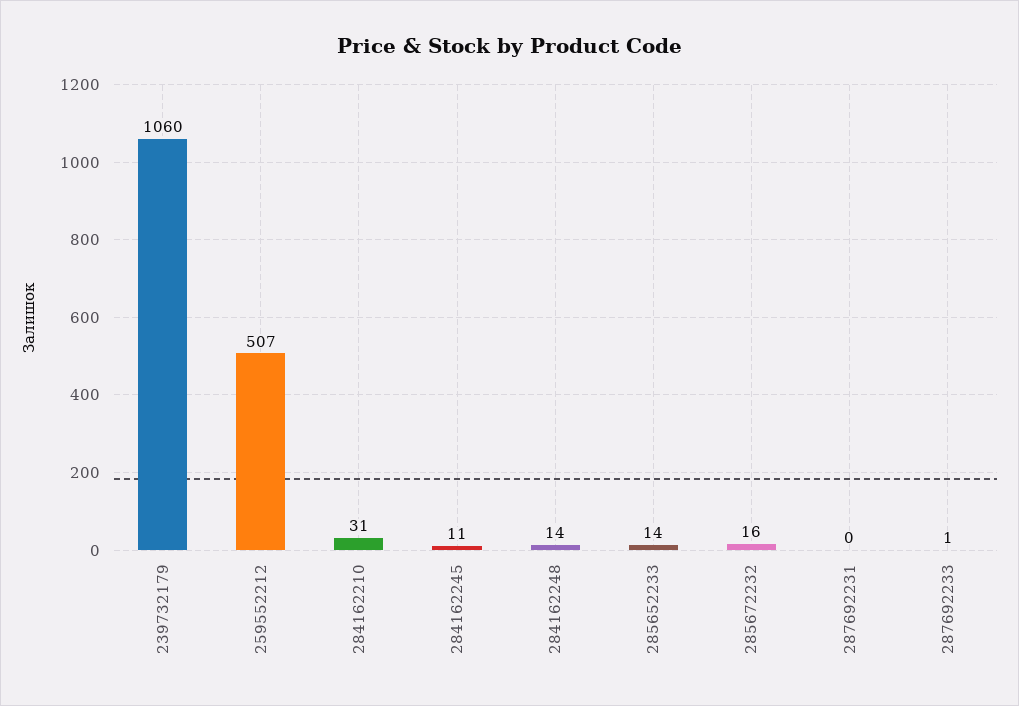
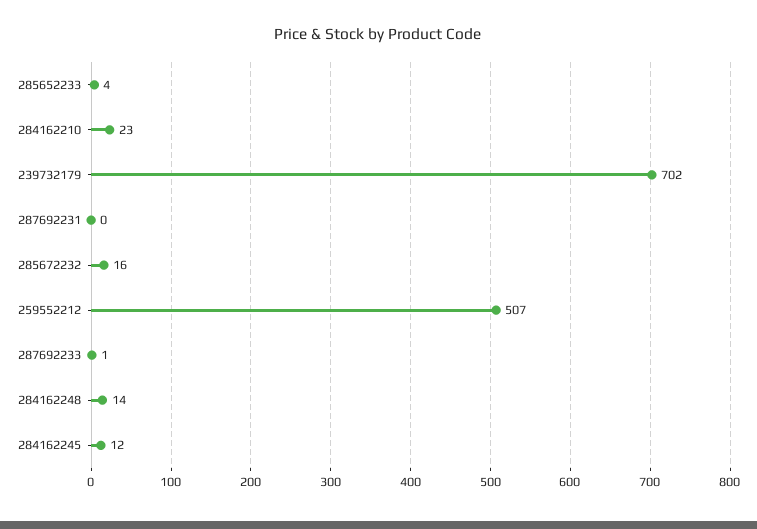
  {
-   "239732179": 1060,
+   "239732179": 702,
    "259552212": 507,
-   "284162210": 31,
+   "284162210": 23,
-   "284162245": 11,
+   "284162245": 12,
    "284162248": 14,
-   "285652233": 14,
+   "285652233": 4,
    "285672232": 16,
    "287692231": 0,
    "287692233": 1
  }

